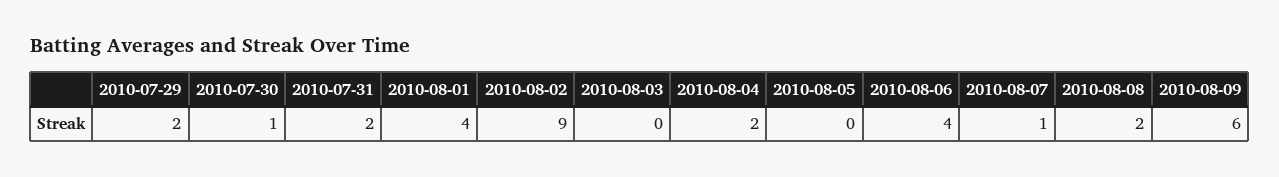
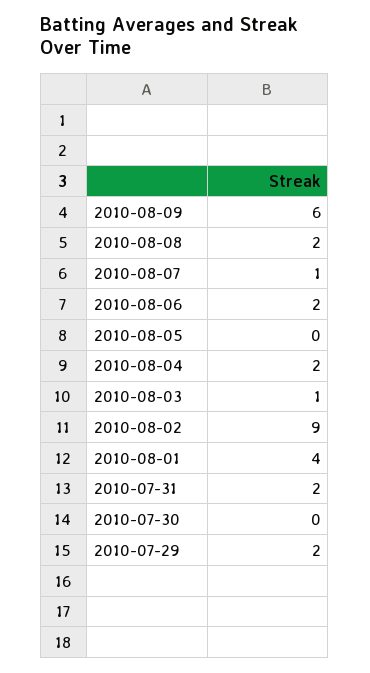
  {
    "2010-07-29": 2,
-   "2010-07-30": 1,
+   "2010-07-30": 0,
    "2010-07-31": 2,
    "2010-08-01": 4,
    "2010-08-02": 9,
-   "2010-08-03": 0,
+   "2010-08-03": 1,
    "2010-08-04": 2,
    "2010-08-05": 0,
-   "2010-08-06": 4,
+   "2010-08-06": 2,
    "2010-08-07": 1,
    "2010-08-08": 2,
    "2010-08-09": 6
  }

